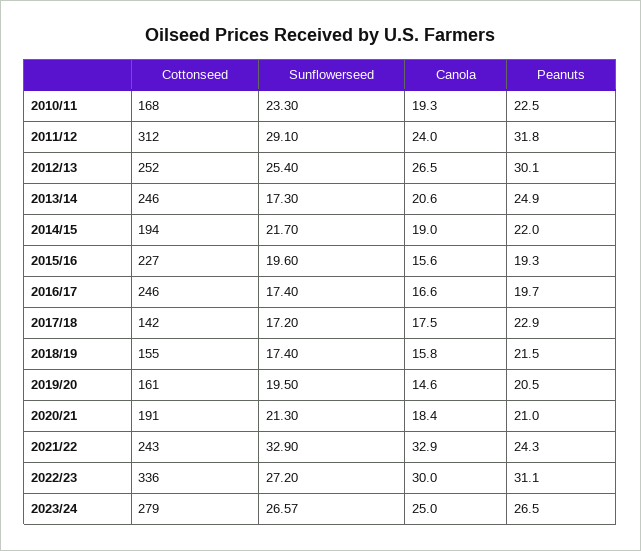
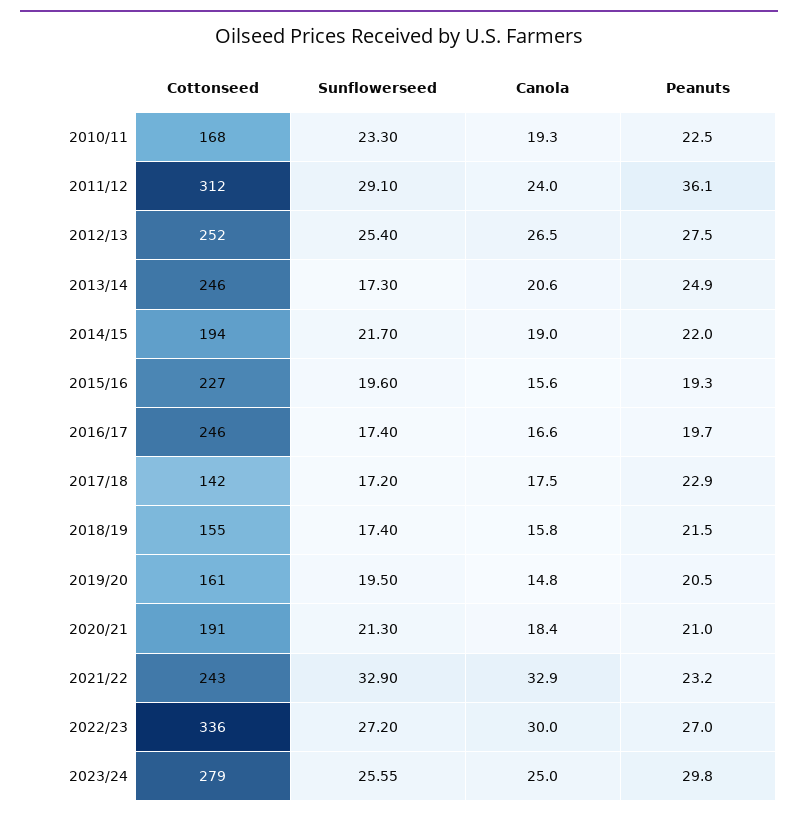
  {
    "Cottonseed": {
      "2010/11": 168,
      "2011/12": 312,
      "2012/13": 252,
      "2013/14": 246,
      "2014/15": 194,
      "2015/16": 227,
      "2016/17": 246,
      "2017/18": 142,
      "2018/19": 155,
      "2019/20": 161,
      "2020/21": 191,
      "2021/22": 243,
      "2022/23": 336,
      "2023/24": 279
    },
    "Sunflowerseed": {
      "2010/11": 23.3,
      "2011/12": 29.1,
      "2012/13": 25.4,
      "2013/14": 17.3,
      "2014/15": 21.7,
      "2015/16": 19.6,
      "2016/17": 17.4,
      "2017/18": 17.2,
      "2018/19": 17.4,
      "2019/20": 19.5,
      "2020/21": 21.3,
      "2021/22": 32.9,
      "2022/23": 27.2,
-     "2023/24": 26.57
+     "2023/24": 25.55
    },
    "Canola": {
      "2010/11": 19.3,
      "2011/12": 24,
      "2012/13": 26.5,
      "2013/14": 20.6,
      "2014/15": 19,
      "2015/16": 15.6,
      "2016/17": 16.6,
      "2017/18": 17.5,
      "2018/19": 15.8,
-     "2019/20": 14.6,
+     "2019/20": 14.8,
      "2020/21": 18.4,
      "2021/22": 32.9,
      "2022/23": 30,
      "2023/24": 25
    },
    "Peanuts": {
      "2010/11": 22.5,
-     "2011/12": 31.8,
+     "2011/12": 36.1,
-     "2012/13": 30.1,
+     "2012/13": 27.5,
      "2013/14": 24.9,
      "2014/15": 22,
      "2015/16": 19.3,
      "2016/17": 19.7,
      "2017/18": 22.9,
      "2018/19": 21.5,
      "2019/20": 20.5,
      "2020/21": 21,
-     "2021/22": 24.3,
+     "2021/22": 23.2,
-     "2022/23": 31.1,
+     "2022/23": 27,
-     "2023/24": 26.5
+     "2023/24": 29.8
    }
  }

